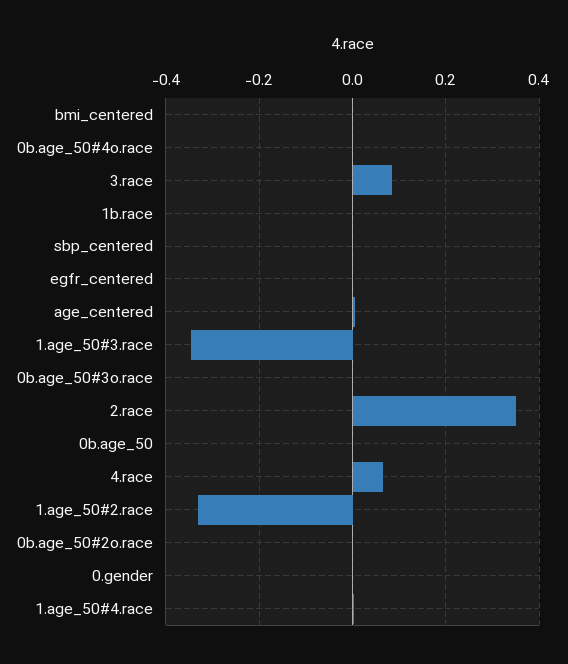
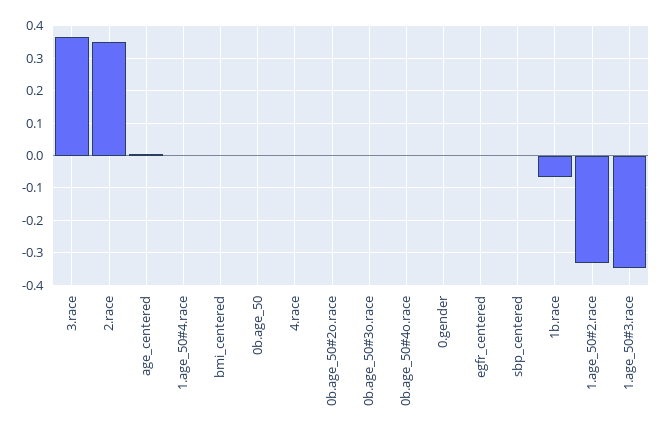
  {
    "bmi_centered": 0,
    "0b.age_50#4o.race": 0,
-   "3.race": 0.08,
+   "3.race": 0.36,
-   "1b.race": 0,
+   "1b.race": -0.06,
    "sbp_centered": 0,
    "egfr_centered": 0,
    "age_centered": 0,
    "1.age_50#3.race": -0.34,
    "0b.age_50#3o.race": 0,
    "2.race": 0.36,
    "0b.age_50": 0,
-   "4.race": 0.06,
+   "4.race": 0,
    "1.age_50#2.race": -0.34,
    "0b.age_50#2o.race": 0,
    "0.gender": 0,
    "1.age_50#4.race": 0
  }

